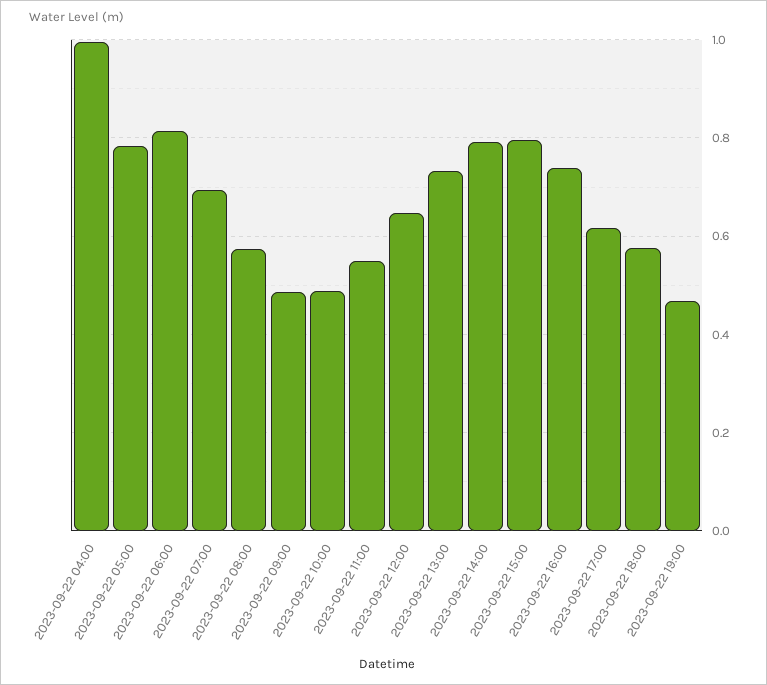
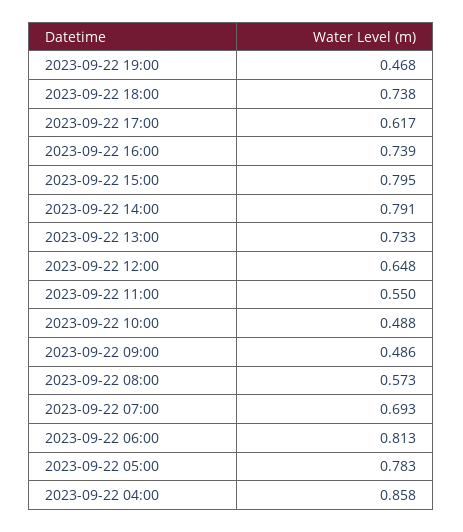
  {
-   "2023-09-22 04:00": 1,
+   "2023-09-22 04:00": 0.858,
    "2023-09-22 05:00": 0.783,
    "2023-09-22 06:00": 0.813,
    "2023-09-22 07:00": 0.693,
    "2023-09-22 08:00": 0.573,
    "2023-09-22 09:00": 0.486,
    "2023-09-22 10:00": 0.488,
    "2023-09-22 11:00": 0.55,
    "2023-09-22 12:00": 0.648,
    "2023-09-22 13:00": 0.733,
    "2023-09-22 14:00": 0.791,
    "2023-09-22 15:00": 0.795,
    "2023-09-22 16:00": 0.739,
    "2023-09-22 17:00": 0.617,
-   "2023-09-22 18:00": 0.58,
+   "2023-09-22 18:00": 0.738,
    "2023-09-22 19:00": 0.468
  }

